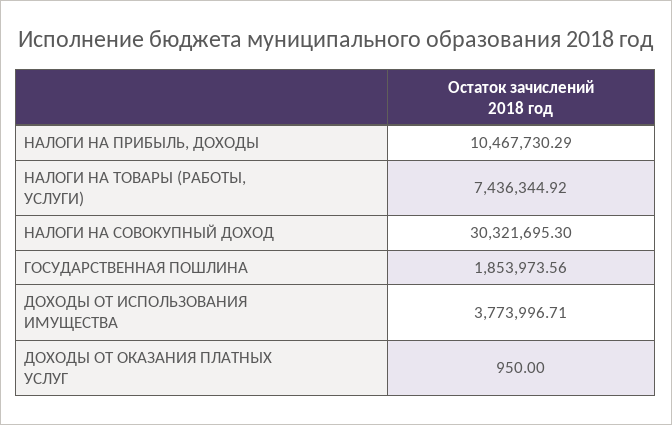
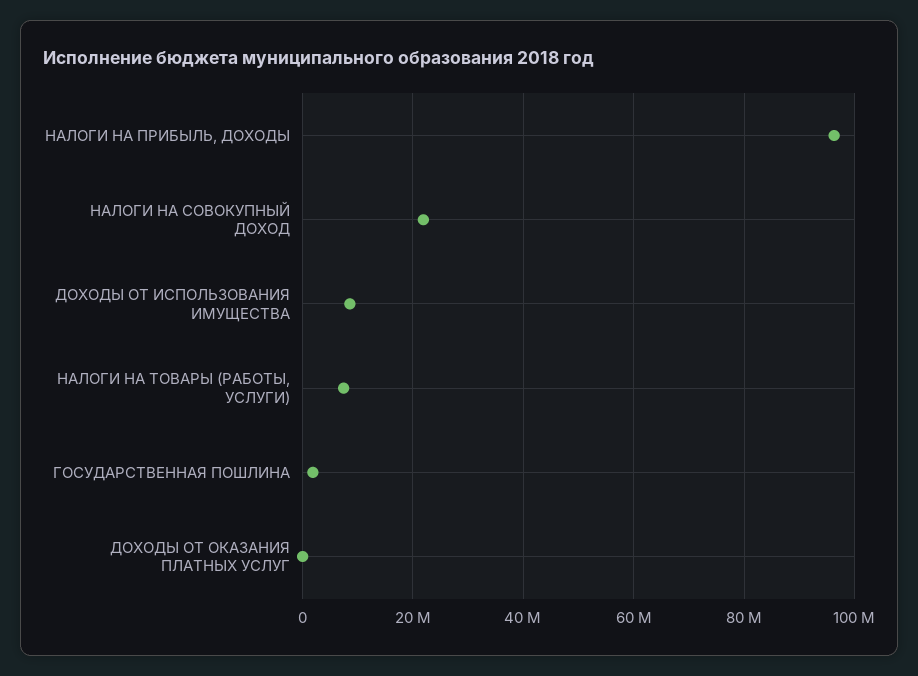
  {
-   "НАЛОГИ НА ПРИБЫЛЬ, ДОХОДЫ": 10467730.29,
+   "НАЛОГИ НА ПРИБЫЛЬ, ДОХОДЫ": 96000000,
    "НАЛОГИ НА ТОВАРЫ (РАБОТЫ, УСЛУГИ)": 7436344.92,
-   "НАЛОГИ НА СОВОКУПНЫЙ ДОХОД": 30321695.3,
+   "НАЛОГИ НА СОВОКУПНЫЙ ДОХОД": 22000000,
    "ГОСУДАРСТВЕННАЯ ПОШЛИНА": 1853973.56,
-   "ДОХОДЫ ОТ ИСПОЛЬЗОВАНИЯ ИМУЩЕСТВА": 3773996.71,
+   "ДОХОДЫ ОТ ИСПОЛЬЗОВАНИЯ ИМУЩЕСТВА": 8000000,
    "ДОХОДЫ ОТ ОКАЗАНИЯ ПЛАТНЫХ УСЛУГ": 950
  }

